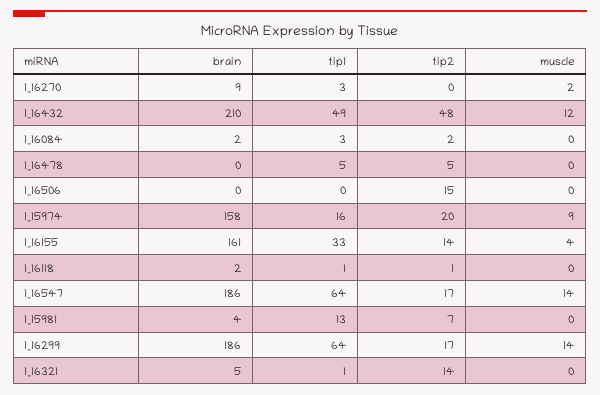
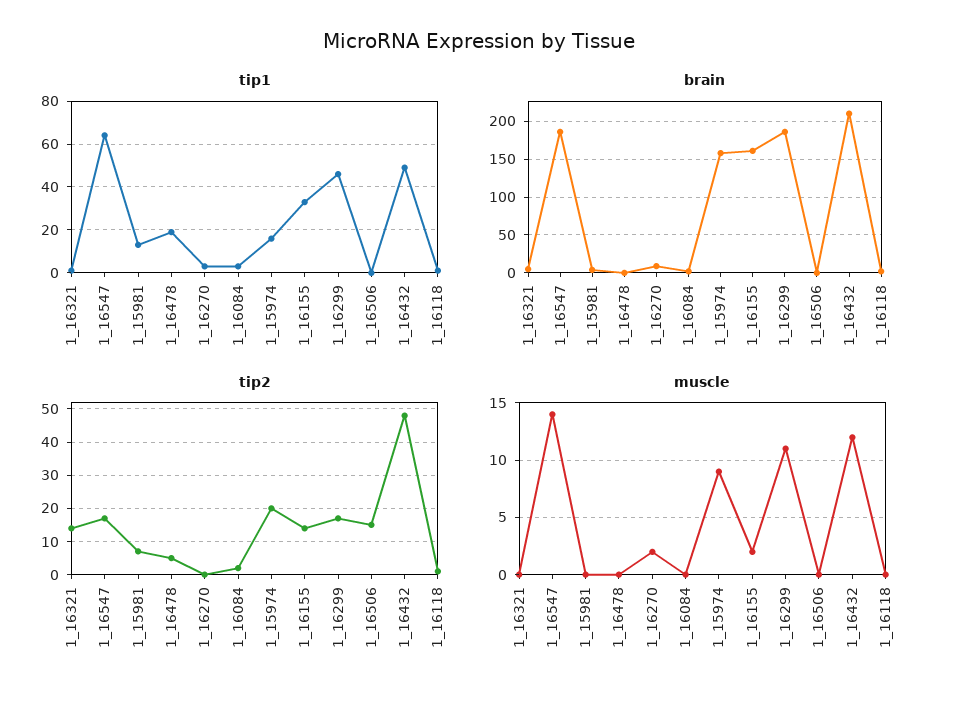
  {
    "brain": {
      "1_16270": 9,
      "1_16432": 210,
      "1_16084": 2,
      "1_16478": 0,
      "1_16506": 0,
      "1_15974": 158,
      "1_16155": 161,
      "1_16118": 2,
      "1_16547": 186,
      "1_15981": 4,
      "1_16299": 186,
      "1_16321": 5
    },
    "tip1": {
      "1_16270": 3,
      "1_16432": 49,
      "1_16084": 3,
-     "1_16478": 5,
+     "1_16478": 20,
      "1_16506": 0,
      "1_15974": 16,
      "1_16155": 33,
      "1_16118": 1,
      "1_16547": 64,
      "1_15981": 13,
-     "1_16299": 64,
+     "1_16299": 45,
      "1_16321": 1
    },
    "tip2": {
      "1_16270": 0,
      "1_16432": 48,
      "1_16084": 2,
      "1_16478": 5,
      "1_16506": 15,
      "1_15974": 20,
      "1_16155": 14,
      "1_16118": 1,
      "1_16547": 17,
      "1_15981": 7,
      "1_16299": 17,
      "1_16321": 14
    },
    "muscle": {
      "1_16270": 2,
      "1_16432": 12,
      "1_16084": 0,
      "1_16478": 0,
      "1_16506": 0,
      "1_15974": 9,
-     "1_16155": 4,
+     "1_16155": 2,
      "1_16118": 0,
      "1_16547": 14,
      "1_15981": 0,
-     "1_16299": 14,
+     "1_16299": 11,
      "1_16321": 0
    }
  }

